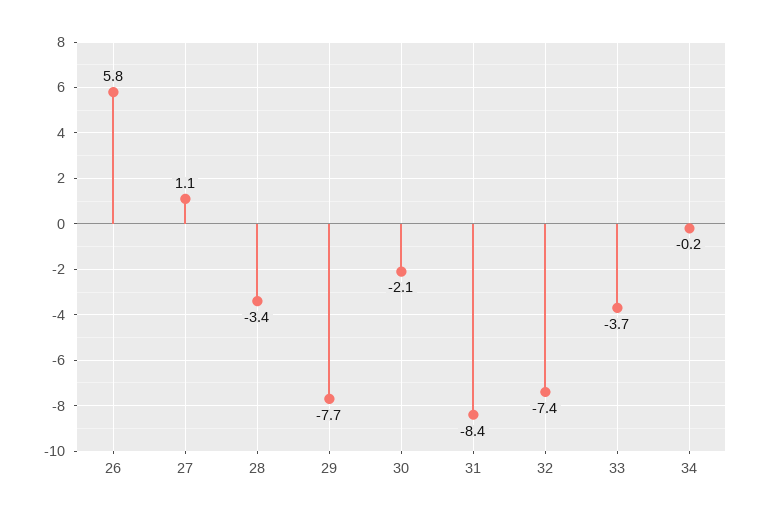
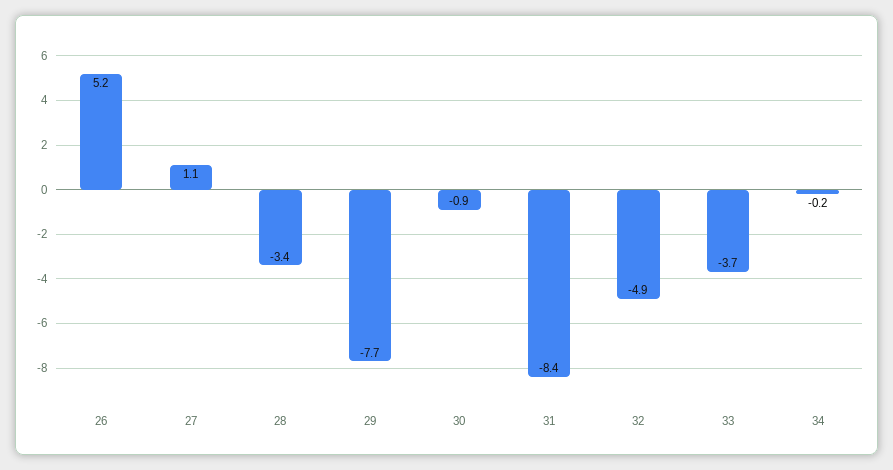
  {
-   "26": 5.8,
+   "26": 5.2,
    "27": 1.1,
    "28": -3.4,
    "29": -7.7,
-   "30": -2.1,
+   "30": -0.9,
    "31": -8.4,
-   "32": -7.4,
+   "32": -4.9,
    "33": -3.7,
    "34": -0.2
  }

